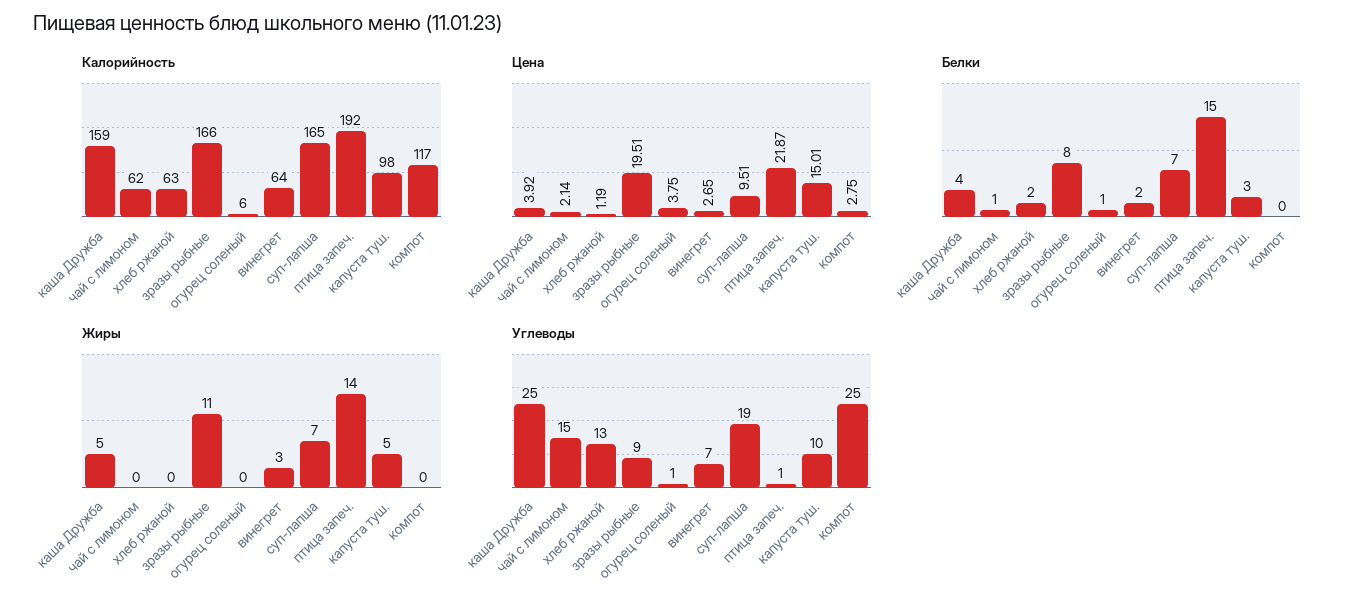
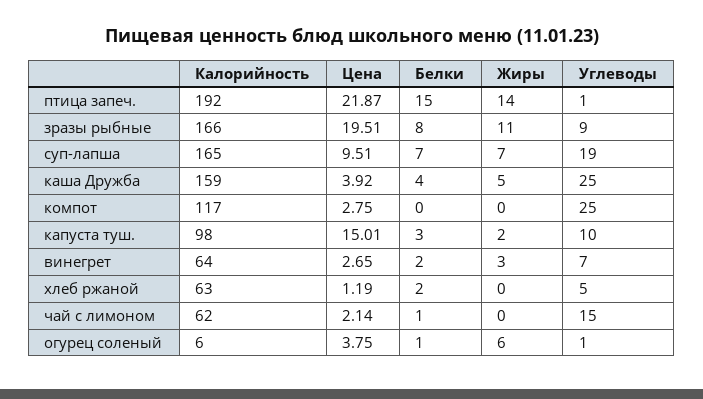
  {
    "Калорийность": {
      "каша Дружба": 159,
      "чай с лимоном": 62,
      "хлеб ржаной": 63,
      "зразы рыбные": 166,
      "огурец соленый": 6,
      "винегрет": 64,
      "суп-лапша": 165,
      "птица запеч.": 192,
      "капуста туш.": 98,
      "компот": 117
    },
    "Цена": {
      "каша Дружба": 3.92,
      "чай с лимоном": 2.14,
      "хлеб ржаной": 1.19,
      "зразы рыбные": 19.51,
      "огурец соленый": 3.75,
      "винегрет": 2.65,
      "суп-лапша": 9.51,
      "птица запеч.": 21.87,
      "капуста туш.": 15.01,
      "компот": 2.75
    },
    "Белки": {
      "каша Дружба": 4,
      "чай с лимоном": 1,
      "хлеб ржаной": 2,
      "зразы рыбные": 8,
      "огурец соленый": 1,
      "винегрет": 2,
      "суп-лапша": 7,
      "птица запеч.": 15,
      "капуста туш.": 3,
      "компот": 0
    },
    "Жиры": {
      "каша Дружба": 5,
      "чай с лимоном": 0,
      "хлеб ржаной": 0,
      "зразы рыбные": 11,
-     "огурец соленый": 0,
+     "огурец соленый": 6,
      "винегрет": 3,
      "суп-лапша": 7,
      "птица запеч.": 14,
-     "капуста туш.": 5,
+     "капуста туш.": 2,
      "компот": 0
    },
    "Углеводы": {
      "каша Дружба": 25,
      "чай с лимоном": 15,
-     "хлеб ржаной": 13,
+     "хлеб ржаной": 5,
      "зразы рыбные": 9,
      "огурец соленый": 1,
      "винегрет": 7,
      "суп-лапша": 19,
      "птица запеч.": 1,
      "капуста туш.": 10,
      "компот": 25
    }
  }

